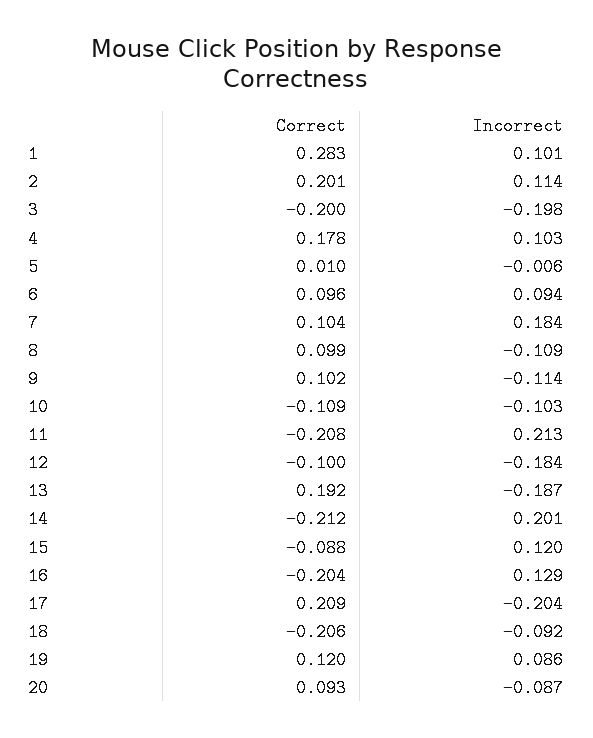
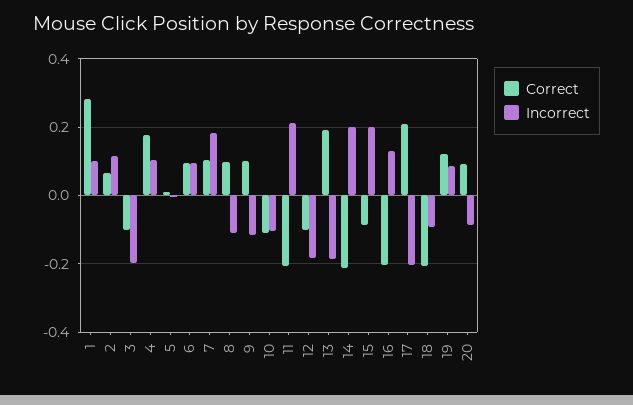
  {
    "Correct": {
      "1": 0.283,
-     "2": 0.201,
+     "2": 0.06,
-     "3": -0.2,
+     "3": -0.1,
      "4": 0.178,
      "5": 0.01,
      "6": 0.096,
      "7": 0.104,
      "8": 0.099,
      "9": 0.102,
      "10": -0.109,
      "11": -0.208,
      "12": -0.1,
      "13": 0.192,
      "14": -0.212,
      "15": -0.088,
      "16": -0.204,
      "17": 0.209,
      "18": -0.206,
      "19": 0.12,
      "20": 0.093
    },
    "Incorrect": {
      "1": 0.101,
      "2": 0.114,
      "3": -0.198,
      "4": 0.103,
      "5": -0.006,
      "6": 0.094,
      "7": 0.184,
      "8": -0.109,
      "9": -0.114,
      "10": -0.103,
      "11": 0.213,
      "12": -0.184,
      "13": -0.187,
      "14": 0.201,
-     "15": 0.12,
+     "15": 0.2,
      "16": 0.129,
      "17": -0.204,
      "18": -0.092,
      "19": 0.086,
      "20": -0.087
    }
  }

